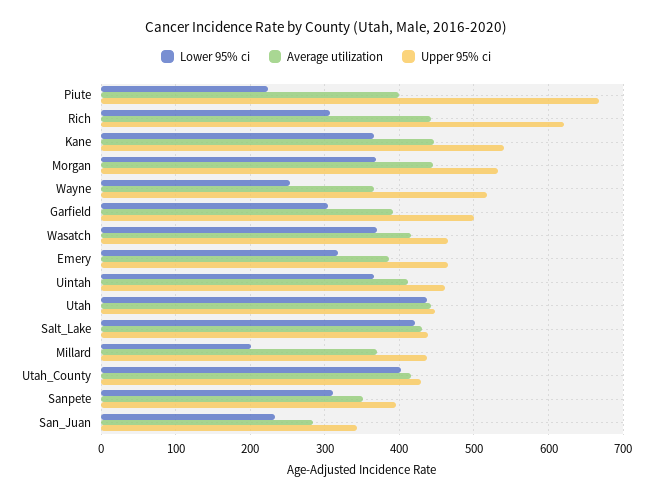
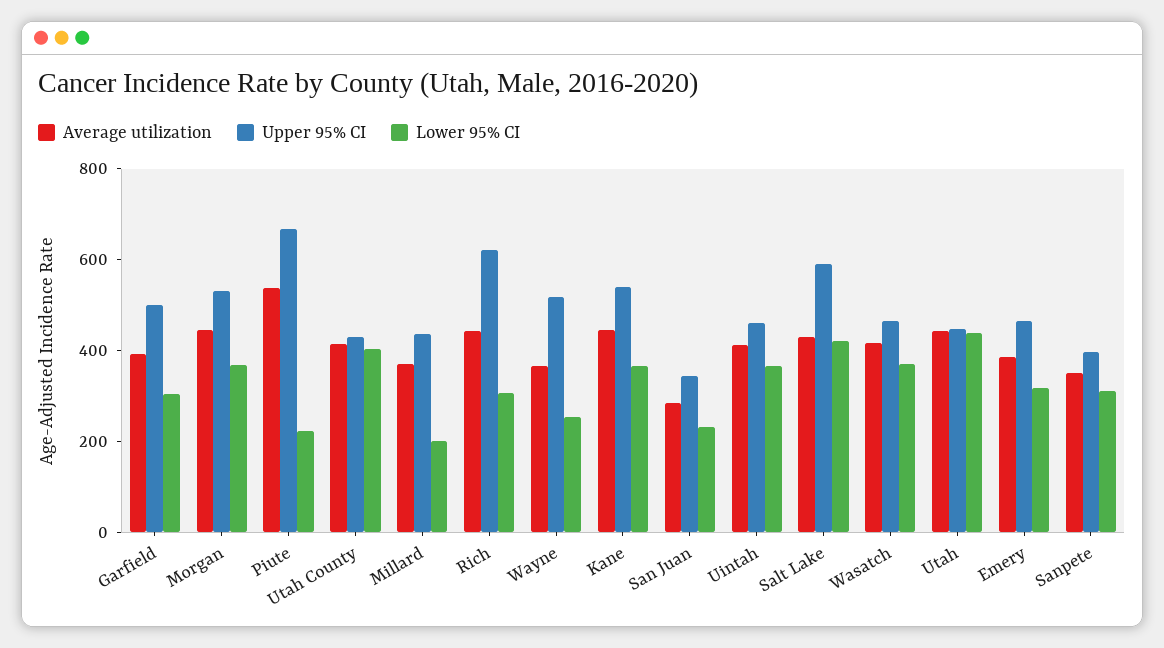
  {
    "Lower 95% ci": {
      "Piute": 220,
      "Rich": 310,
      "Kane": 370,
      "Morgan": 370,
      "Wayne": 250,
      "Garfield": 300,
      "Wasatch": 370,
      "Emery": 320,
      "Uintah": 370,
      "Utah": 440,
      "Salt_Lake": 420,
      "Millard": 200,
      "Utah_County": 400,
      "Sanpete": 310,
      "San_Juan": 230
    },
    "Average utilization": {
-     "Piute": 400,
+     "Piute": 550,
      "Rich": 440,
      "Kane": 450,
      "Morgan": 450,
      "Wayne": 370,
      "Garfield": 390,
      "Wasatch": 420,
      "Emery": 390,
      "Uintah": 410,
      "Utah": 440,
      "Salt_Lake": 430,
      "Millard": 370,
      "Utah_County": 420,
      "Sanpete": 350,
      "San_Juan": 280
    },
    "Upper 95% ci": {
      "Piute": 670,
      "Rich": 620,
      "Kane": 540,
      "Morgan": 530,
      "Wayne": 520,
      "Garfield": 500,
      "Wasatch": 470,
      "Emery": 460,
      "Uintah": 460,
      "Utah": 450,
-     "Salt_Lake": 440,
+     "Salt_Lake": 600,
      "Millard": 440,
      "Utah_County": 430,
      "Sanpete": 400,
      "San_Juan": 340
    }
  }

